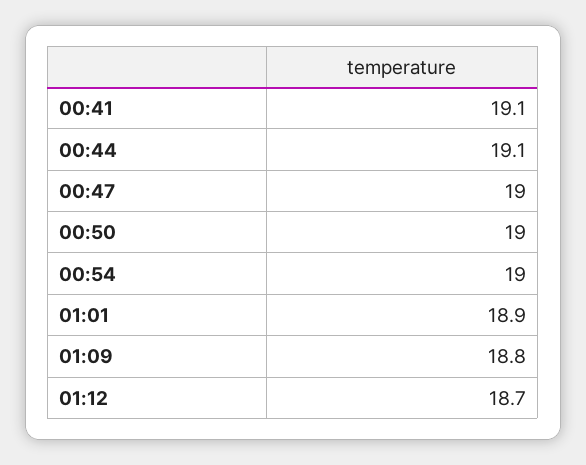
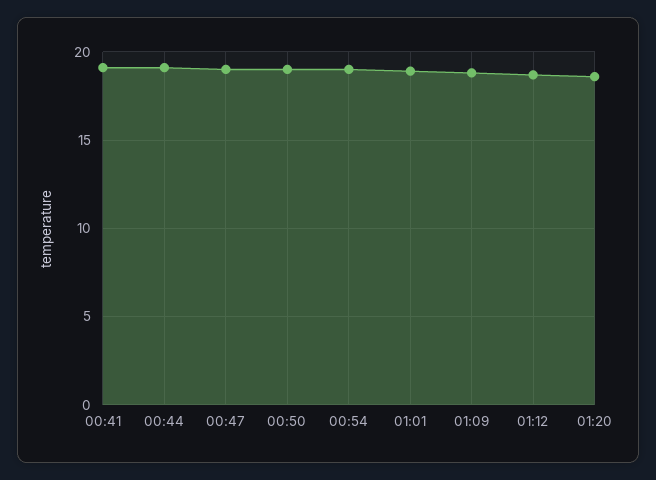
  {
    "00:41": 19.1,
    "00:44": 19.1,
    "00:47": 19,
    "00:50": 19,
    "00:54": 19,
    "01:01": 18.9,
    "01:09": 18.8,
-   "01:12": 18.7
+   "01:12": 18.7,
+   "01:20": 18.5
  }

